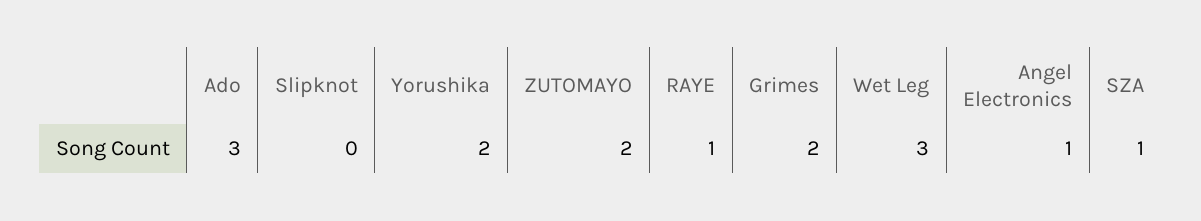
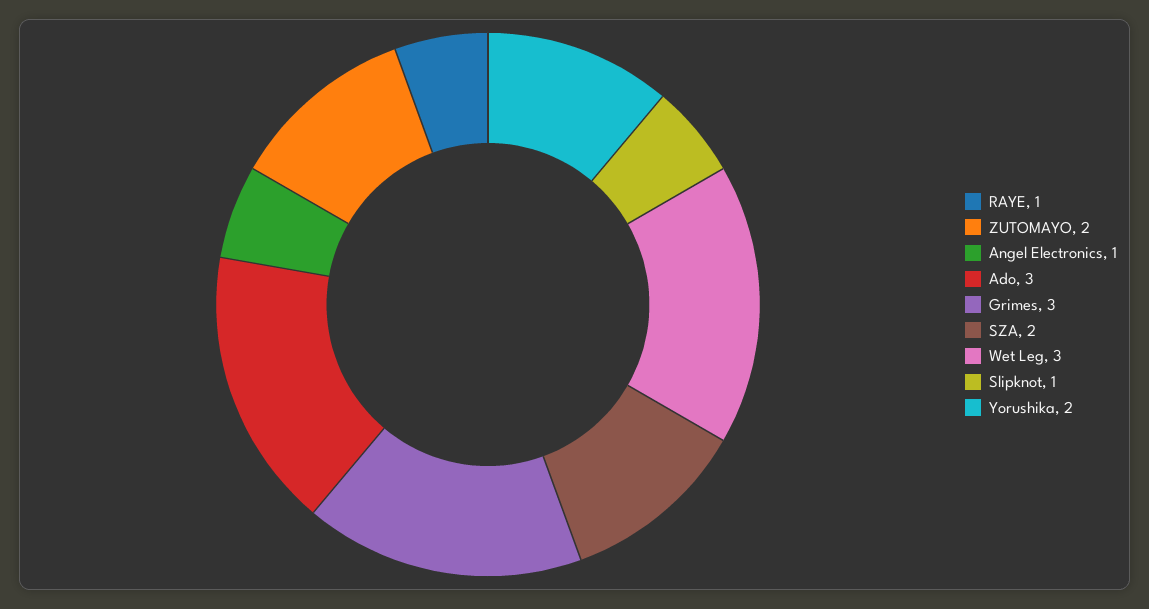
  {
    "Ado": 3,
-   "Slipknot": 0,
+   "Slipknot": 1,
    "Yorushika": 2,
    "ZUTOMAYO": 2,
    "RAYE": 1,
-   "Grimes": 2,
+   "Grimes": 3,
    "Wet Leg": 3,
    "Angel Electronics": 1,
-   "SZA": 1
+   "SZA": 2
  }

